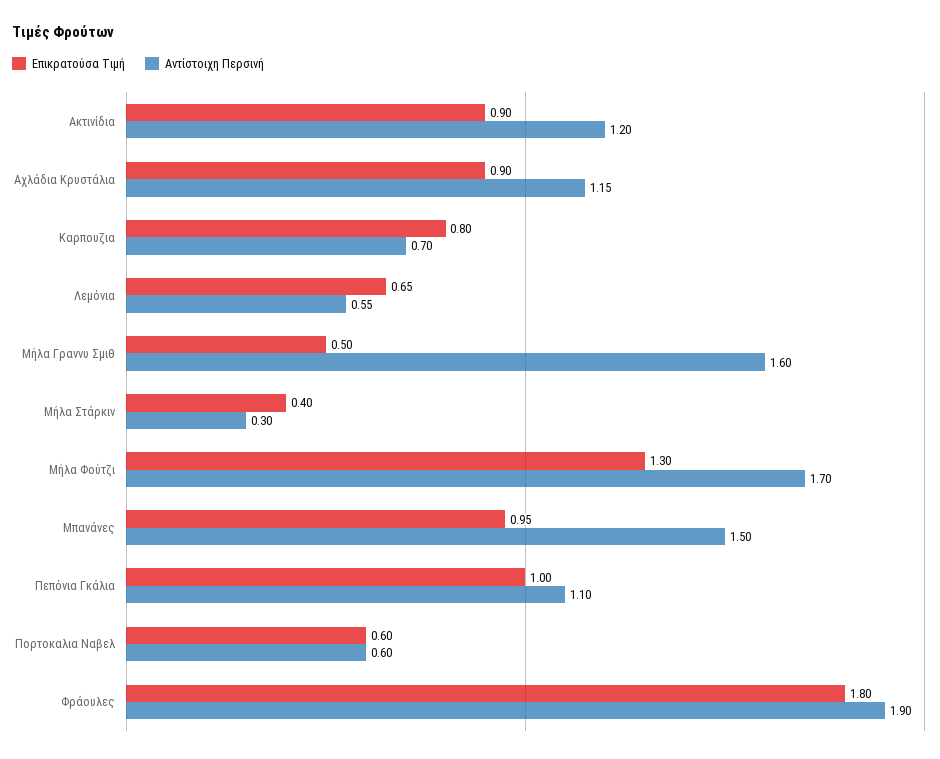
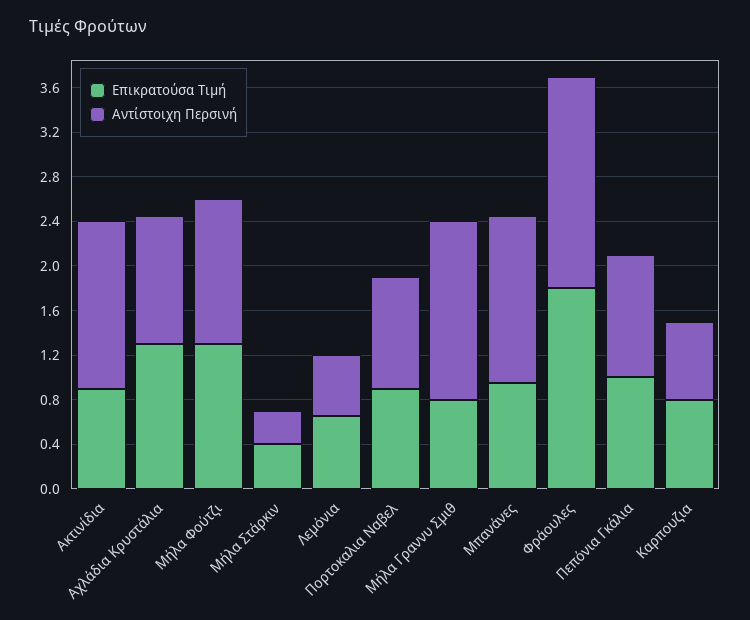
  {
    "Επικρατούσα Τιμή": {
      "Ακτινίδια": 0.9,
-     "Αχλάδια Κρυστάλια": 0.9,
+     "Αχλάδια Κρυστάλια": 1.3,
      "Καρπουζια": 0.8,
      "Λεμόνια": 0.65,
-     "Μήλα Γραννυ Σμιθ": 0.5,
+     "Μήλα Γραννυ Σμιθ": 0.8,
      "Μήλα Στάρκιν": 0.4,
      "Μήλα Φούτζι": 1.3,
      "Μπανάνες": 0.95,
      "Πεπόνια Γκάλια": 1,
-     "Πορτοκαλια Ναβελ": 0.6,
+     "Πορτοκαλια Ναβελ": 0.9,
      "Φράουλες": 1.8
    },
    "Αντίστοιχη Περσινή": {
-     "Ακτινίδια": 1.2,
+     "Ακτινίδια": 1.5,
      "Αχλάδια Κρυστάλια": 1.15,
      "Καρπουζια": 0.7,
      "Λεμόνια": 0.55,
      "Μήλα Γραννυ Σμιθ": 1.6,
      "Μήλα Στάρκιν": 0.3,
-     "Μήλα Φούτζι": 1.7,
+     "Μήλα Φούτζι": 1.3,
      "Μπανάνες": 1.5,
      "Πεπόνια Γκάλια": 1.1,
-     "Πορτοκαλια Ναβελ": 0.6,
+     "Πορτοκαλια Ναβελ": 1,
      "Φράουλες": 1.9
    }
  }

